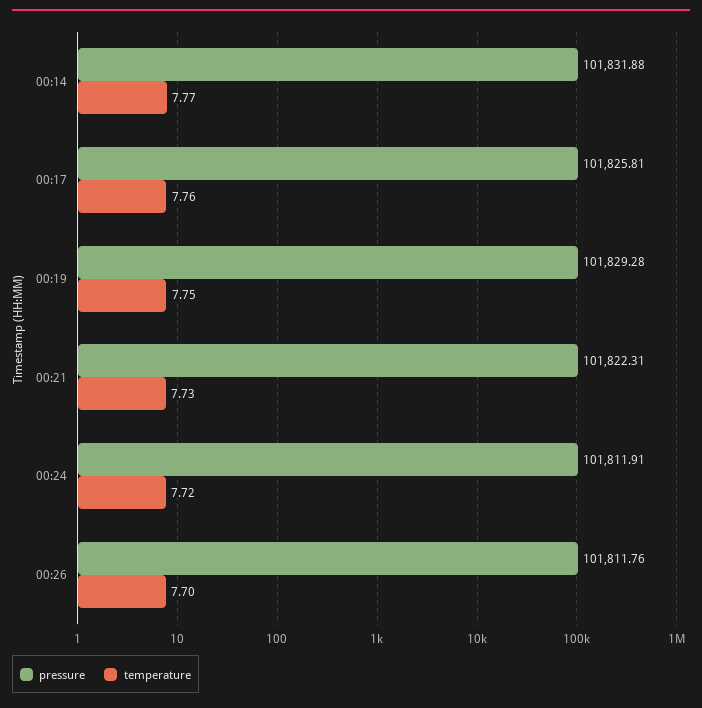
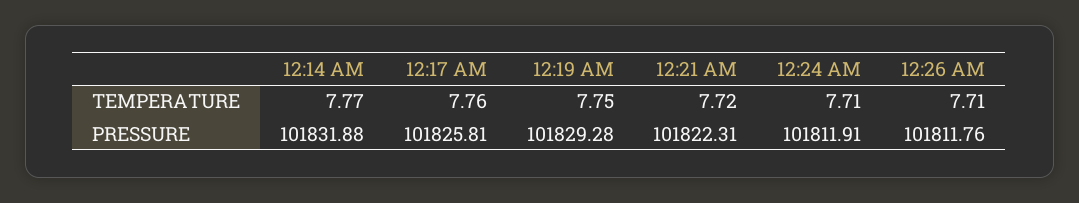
  {
    "pressure": {
      "00:14": 101831.88,
      "00:17": 101825.81,
      "00:19": 101829.28,
      "00:21": 101822.31,
      "00:24": 101811.91,
      "00:26": 101811.76
    },
    "temperature": {
      "00:14": 7.77,
      "00:17": 7.76,
      "00:19": 7.75,
-     "00:21": 7.73,
+     "00:21": 7.72,
-     "00:24": 7.72,
+     "00:24": 7.71,
-     "00:26": 7.7
+     "00:26": 7.71
    }
  }

